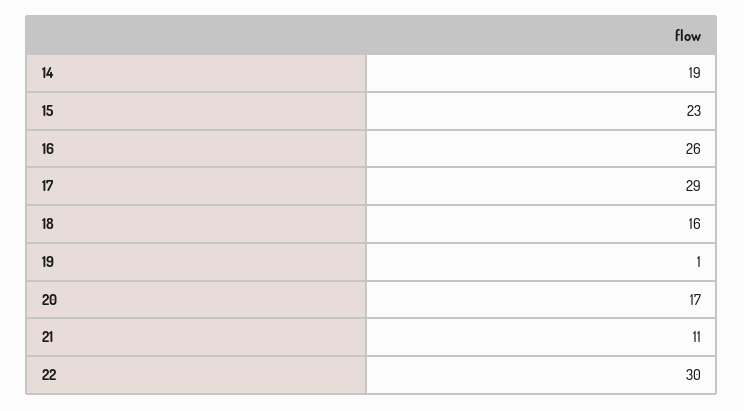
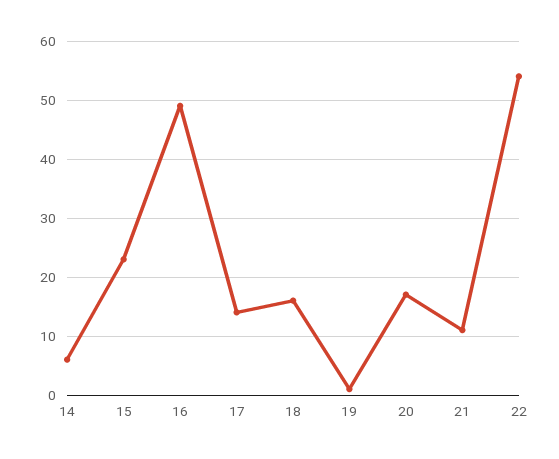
  {
-   "14": 19,
+   "14": 5,
    "15": 23,
-   "16": 26,
+   "16": 50,
-   "17": 29,
+   "17": 15,
    "18": 16,
    "19": 1,
    "20": 17,
    "21": 11,
-   "22": 30
+   "22": 55
  }

